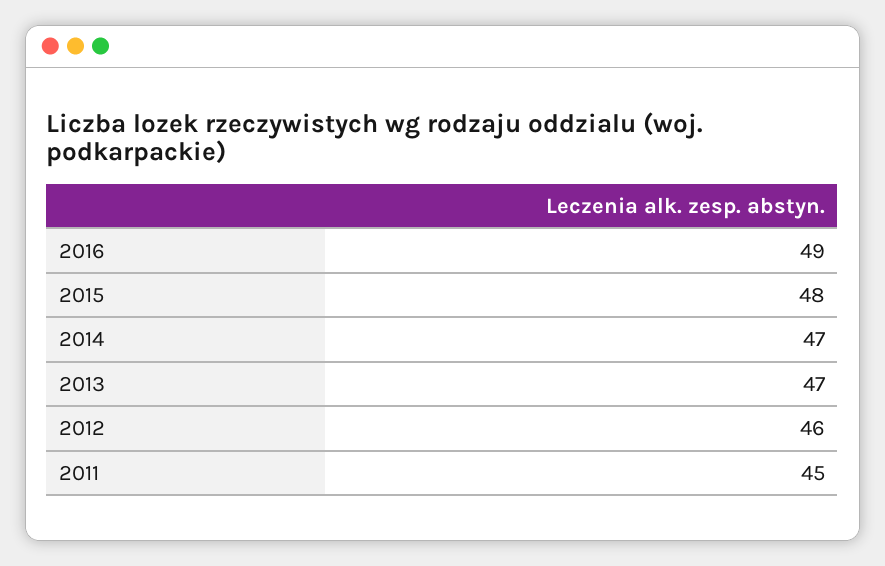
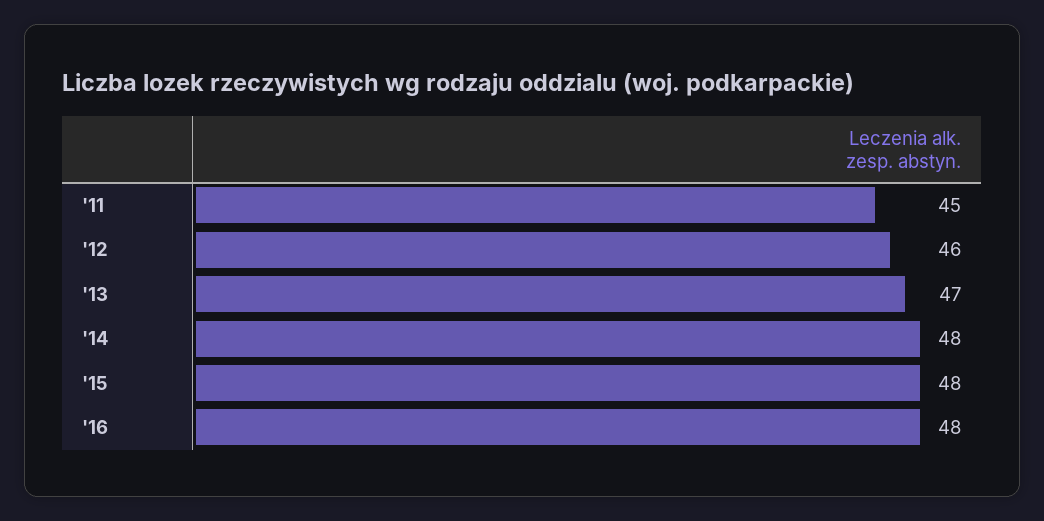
  {
-   "2016": 49,
+   "2016": 48,
    "2015": 48,
-   "2014": 47,
+   "2014": 48,
    "2013": 47,
    "2012": 46,
    "2011": 45
  }

